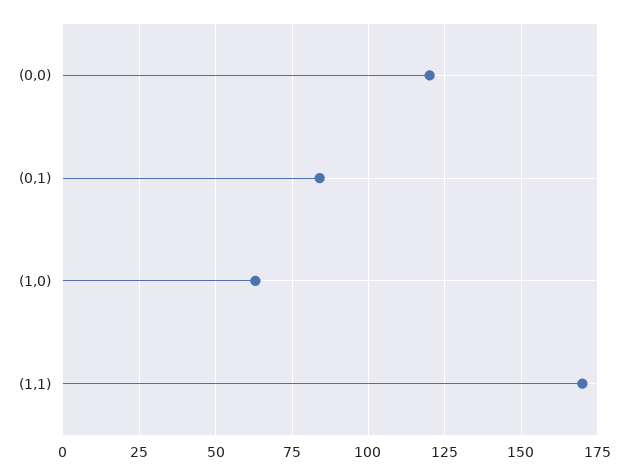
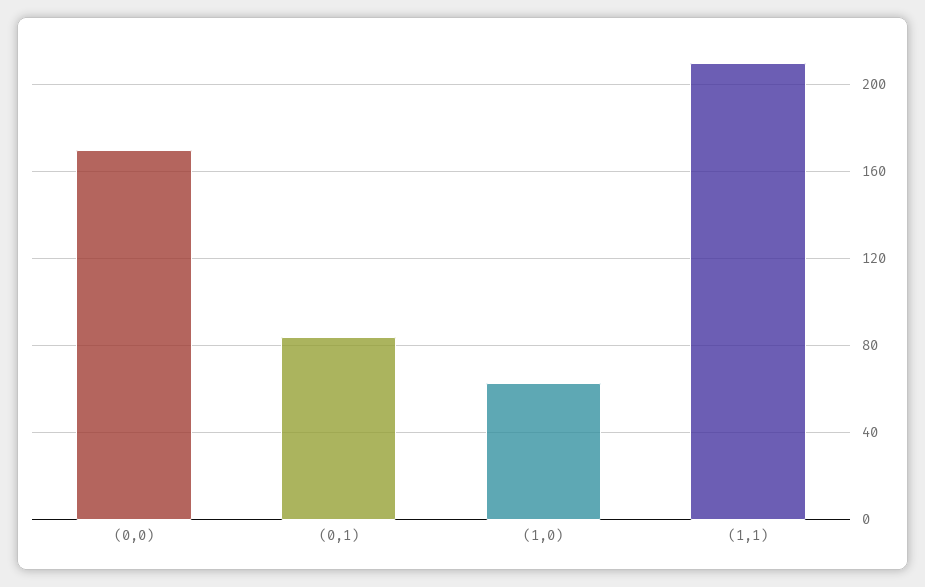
  {
-   "(0,0)": 120,
+   "(0,0)": 170,
    "(0,1)": 85,
    "(1,0)": 65,
-   "(1,1)": 170
+   "(1,1)": 210
  }

